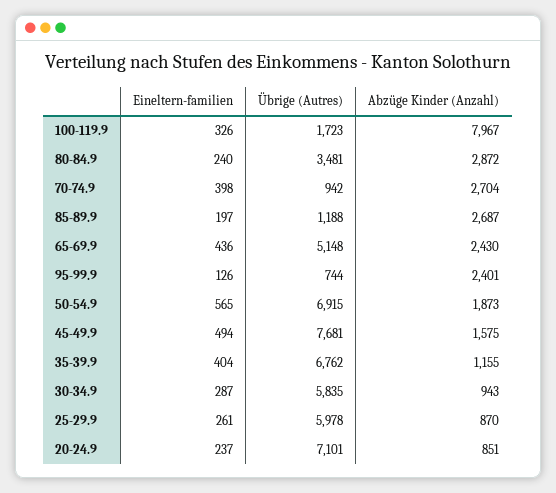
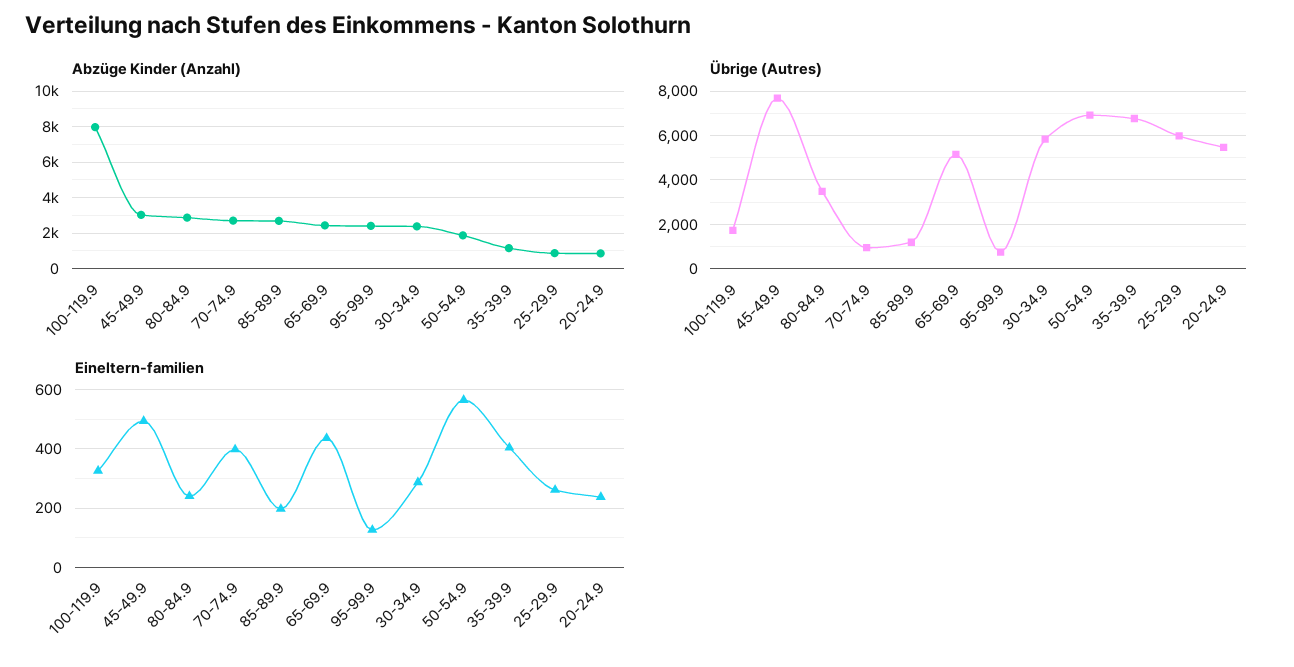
  {
    "Eineltern-familien": {
      "100-119.9": 326,
      "80-84.9": 240,
      "70-74.9": 398,
      "85-89.9": 197,
      "65-69.9": 436,
      "95-99.9": 126,
      "50-54.9": 565,
      "45-49.9": 494,
      "35-39.9": 404,
      "30-34.9": 287,
      "25-29.9": 261,
      "20-24.9": 237
    },
    "Übrige (Autres)": {
      "100-119.9": 1723,
      "80-84.9": 3481,
      "70-74.9": 942,
      "85-89.9": 1188,
      "65-69.9": 5148,
      "95-99.9": 744,
      "50-54.9": 6915,
      "45-49.9": 7681,
      "35-39.9": 6762,
      "30-34.9": 5835,
      "25-29.9": 5978,
-     "20-24.9": 7101
+     "20-24.9": 5500
    },
    "Abzüge Kinder (Anzahl)": {
      "100-119.9": 7967,
      "80-84.9": 2872,
      "70-74.9": 2704,
      "85-89.9": 2687,
      "65-69.9": 2430,
      "95-99.9": 2401,
      "50-54.9": 1873,
-     "45-49.9": 1575,
+     "45-49.9": 3000,
      "35-39.9": 1155,
-     "30-34.9": 943,
+     "30-34.9": 2500,
      "25-29.9": 870,
      "20-24.9": 851
    }
  }

